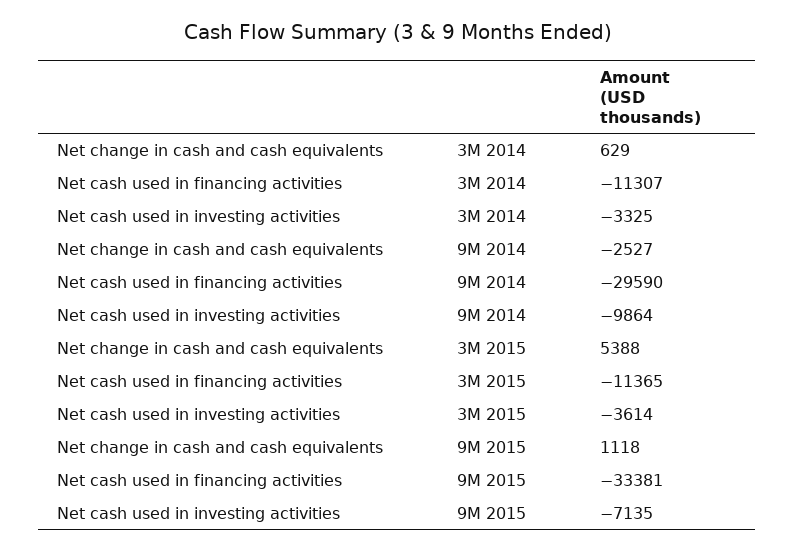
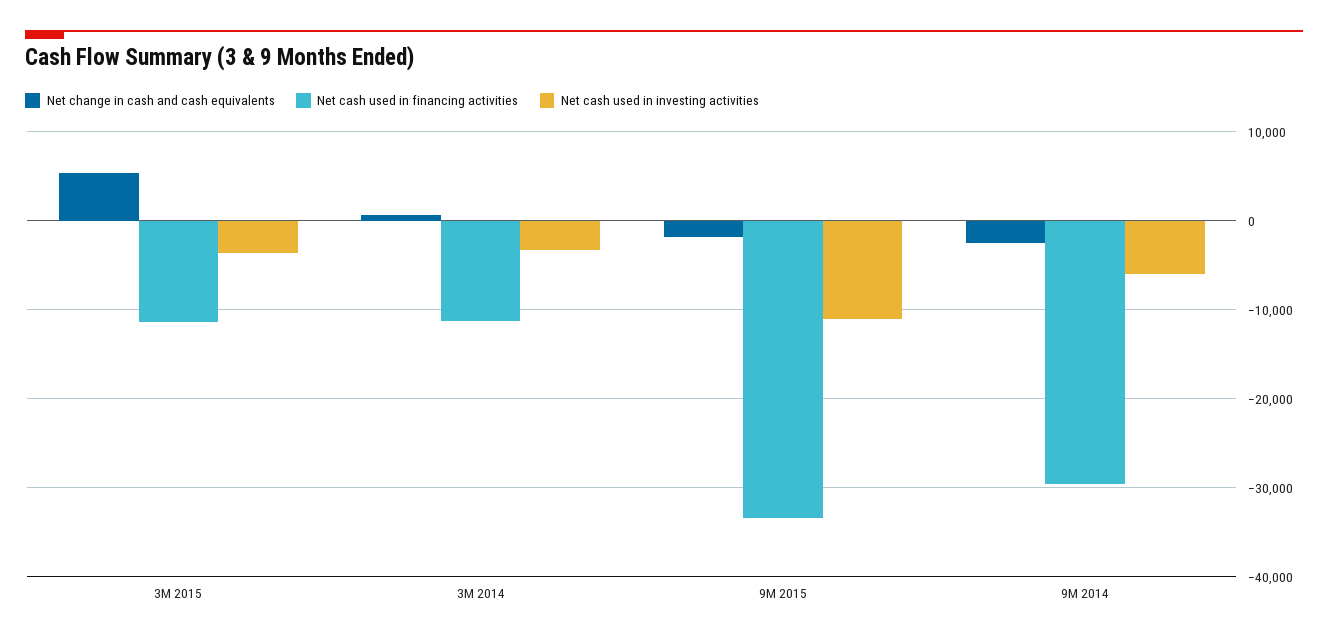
  {
    "Net change in cash and cash equivalents": {
      "3M 2014": 629,
      "9M 2014": -2527,
      "3M 2015": 5388,
-     "9M 2015": 1118
+     "9M 2015": -2000
    },
    "Net cash used in financing activities": {
      "3M 2014": -11307,
      "9M 2014": -29590,
      "3M 2015": -11365,
      "9M 2015": -33381
    },
    "Net cash used in investing activities": {
      "3M 2014": -3325,
-     "9M 2014": -9864,
+     "9M 2014": -6000,
      "3M 2015": -3614,
-     "9M 2015": -7135
+     "9M 2015": -11000
    }
  }

